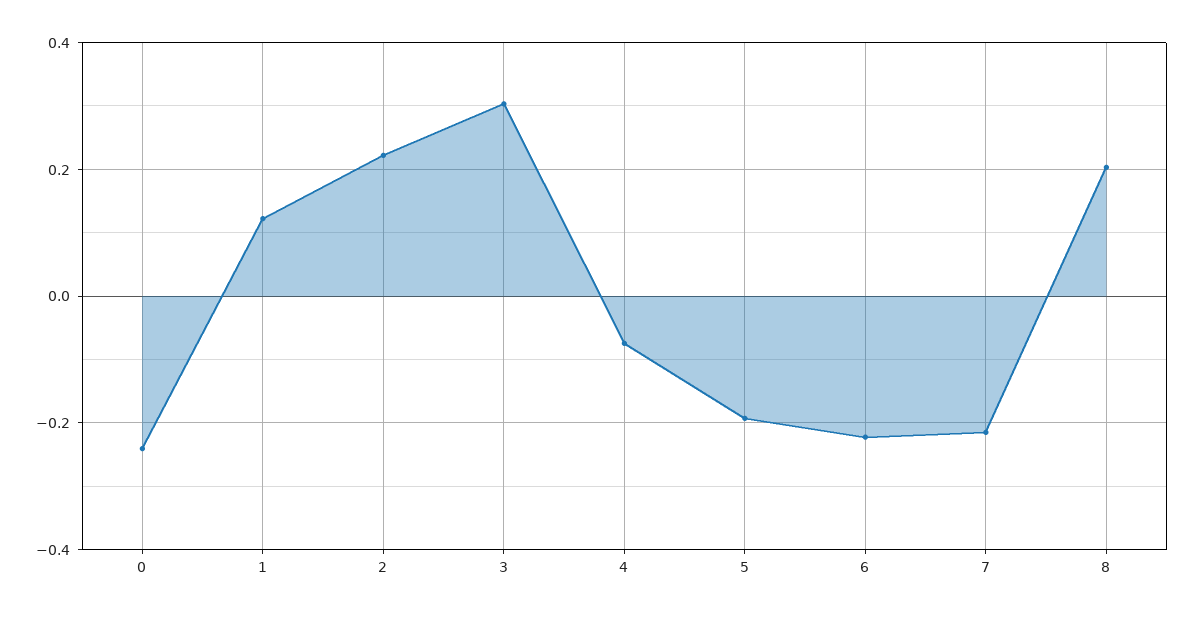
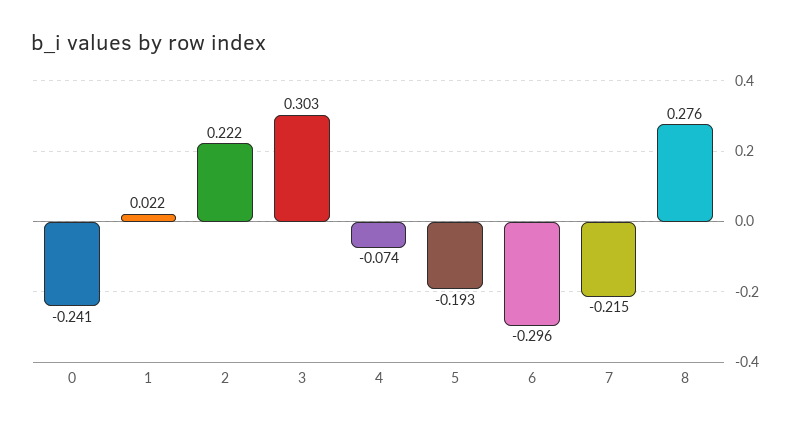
  {
    "0": -0.241,
-   "1": 0.12,
+   "1": 0.022,
    "2": 0.222,
    "3": 0.303,
    "4": -0.074,
    "5": -0.193,
-   "6": -0.22,
+   "6": -0.296,
    "7": -0.215,
-   "8": 0.2
+   "8": 0.276
  }

